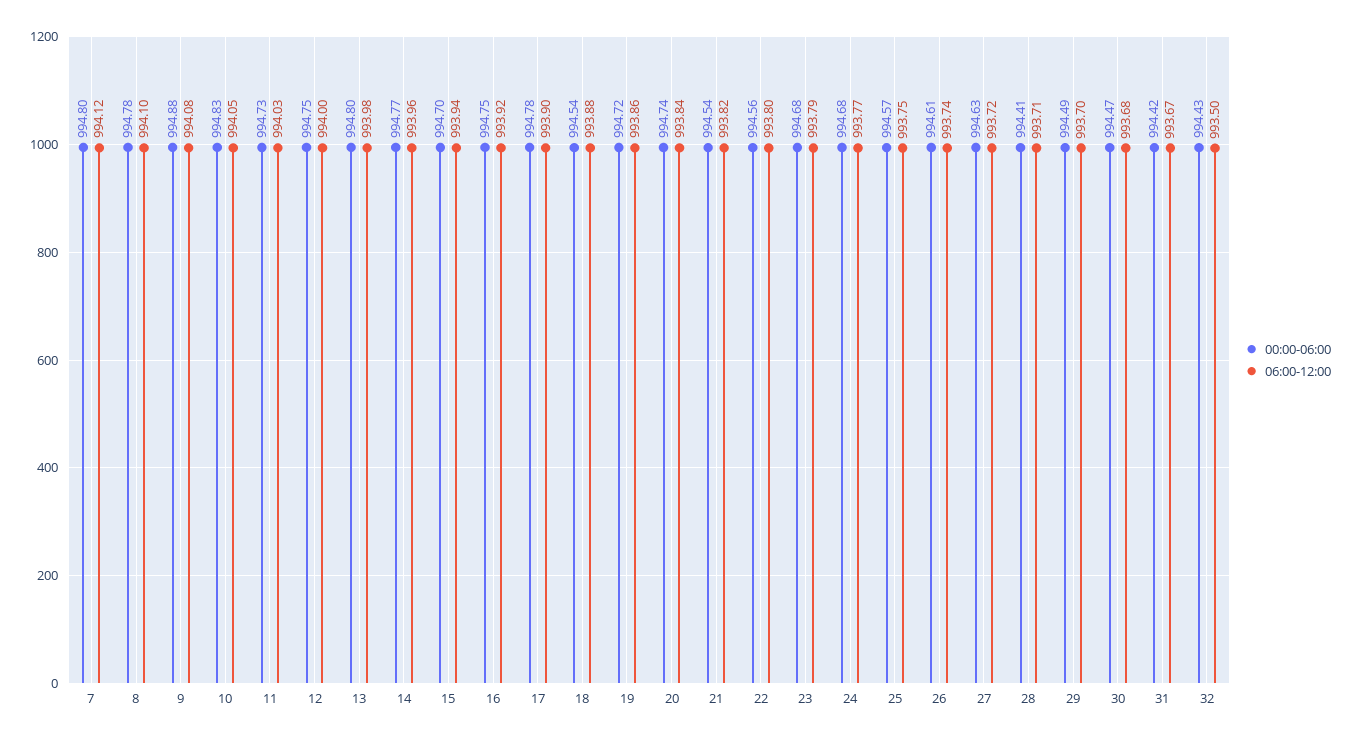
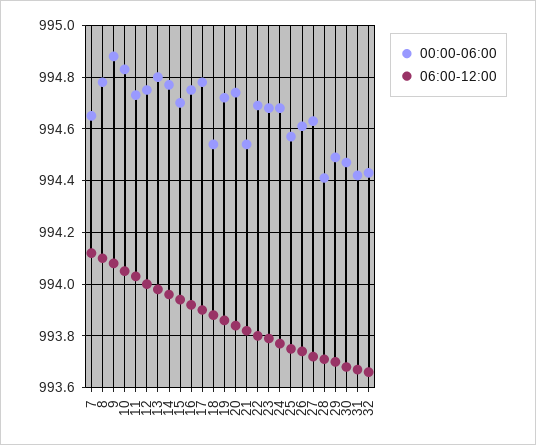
  {
    "00:00-06:00": {
-     "7": 994.8,
+     "7": 994.65,
      "8": 994.78,
      "9": 994.88,
      "10": 994.83,
      "11": 994.73,
      "12": 994.75,
      "13": 994.8,
      "14": 994.77,
      "15": 994.7,
      "16": 994.75,
      "17": 994.78,
      "18": 994.54,
      "19": 994.72,
      "20": 994.74,
      "21": 994.54,
-     "22": 994.56,
+     "22": 994.7,
      "23": 994.68,
      "24": 994.68,
      "25": 994.57,
      "26": 994.61,
      "27": 994.63,
      "28": 994.41,
      "29": 994.49,
      "30": 994.47,
      "31": 994.42,
      "32": 994.43
    },
    "06:00-12:00": {
      "7": 994.12,
      "8": 994.1,
      "9": 994.08,
      "10": 994.05,
      "11": 994.03,
      "12": 994,
      "13": 993.98,
      "14": 993.96,
      "15": 993.94,
      "16": 993.92,
      "17": 993.9,
      "18": 993.88,
      "19": 993.86,
      "20": 993.84,
      "21": 993.82,
      "22": 993.8,
      "23": 993.79,
      "24": 993.77,
      "25": 993.75,
      "26": 993.74,
      "27": 993.72,
      "28": 993.71,
      "29": 993.7,
      "30": 993.68,
      "31": 993.67,
-     "32": 993.5
+     "32": 993.65
    }
  }

